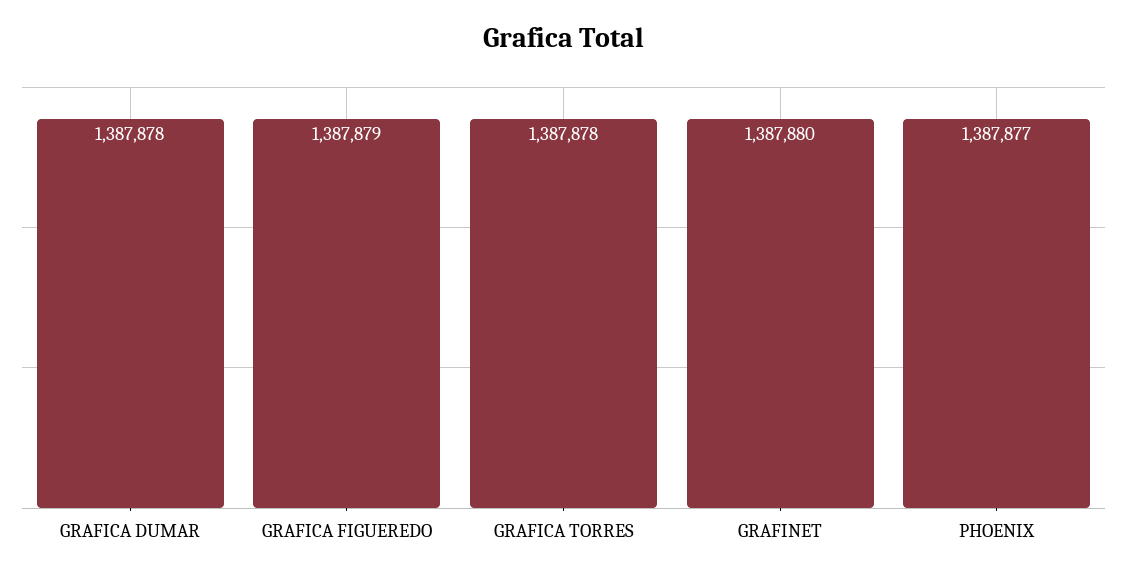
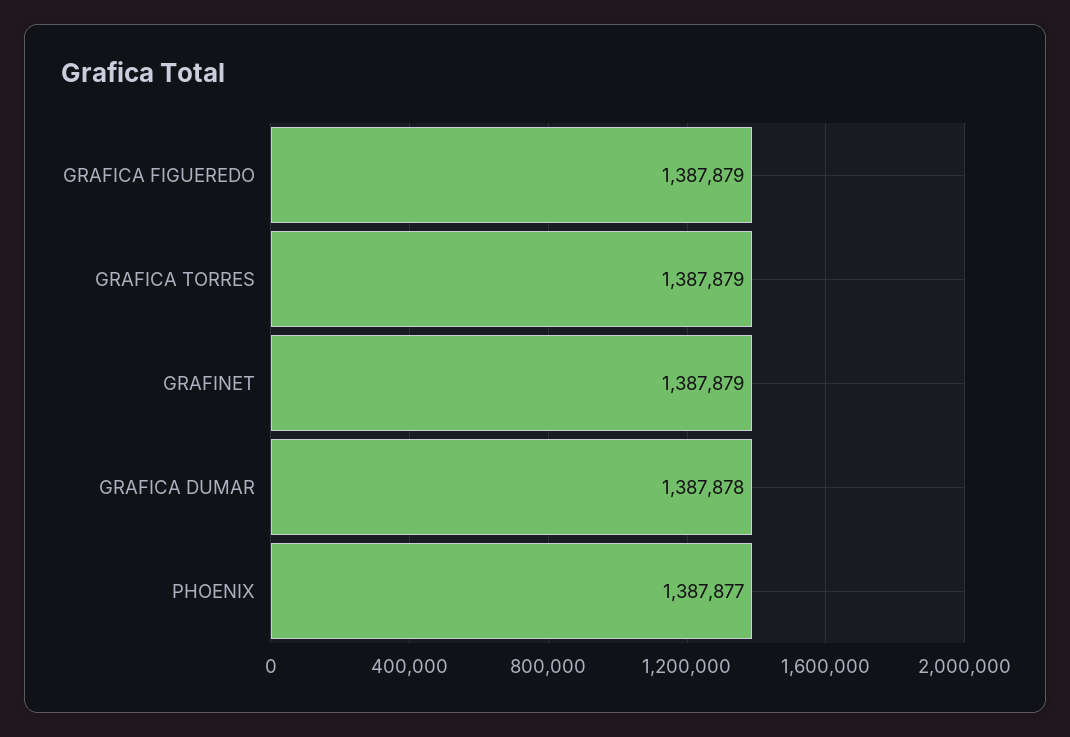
  {
    "GRAFICA DUMAR": 1387878,
    "GRAFICA FIGUEREDO": 1387879,
-   "GRAFICA TORRES": 1387878,
+   "GRAFICA TORRES": 1387879,
-   "GRAFINET": 1387880,
+   "GRAFINET": 1387879,
    "PHOENIX": 1387877
  }

